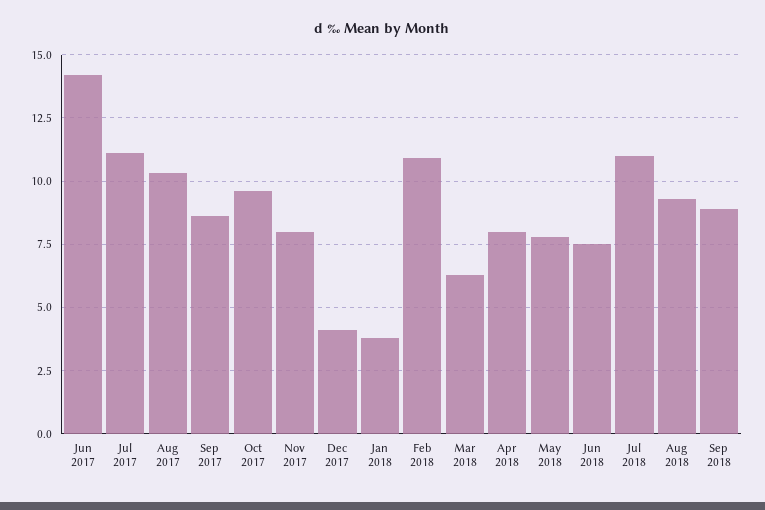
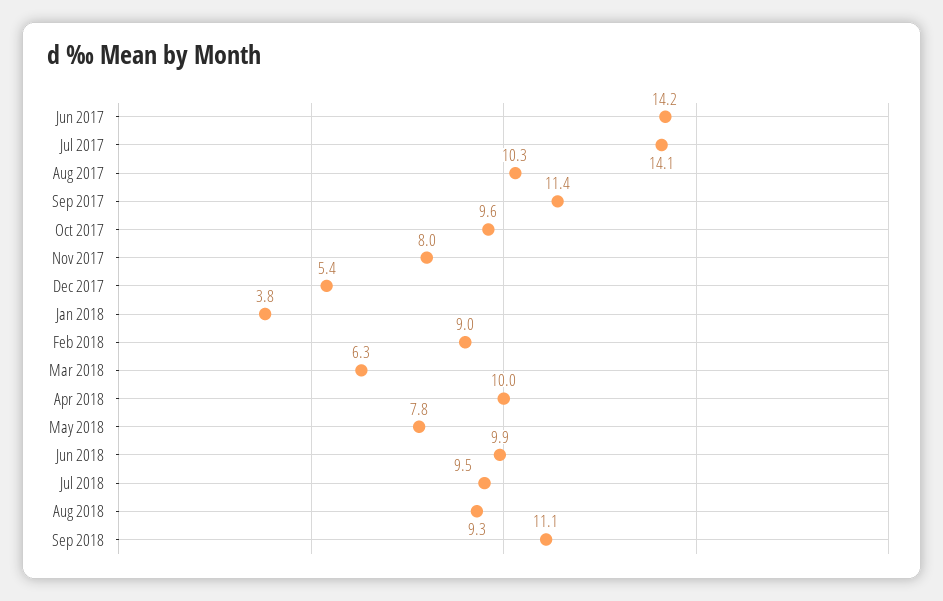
  {
    "Jun 2017": 14.2,
-   "Jul 2017": 11,
+   "Jul 2017": 14.1,
    "Aug 2017": 10.3,
-   "Sep 2017": 8.5,
+   "Sep 2017": 11.4,
    "Oct 2017": 9.6,
    "Nov 2017": 8,
-   "Dec 2017": 4,
+   "Dec 2017": 5.4,
    "Jan 2018": 3.8,
-   "Feb 2018": 11,
+   "Feb 2018": 9,
    "Mar 2018": 6.3,
-   "Apr 2018": 8,
+   "Apr 2018": 10,
    "May 2018": 7.8,
-   "Jun 2018": 7.5,
+   "Jun 2018": 9.9,
-   "Jul 2018": 11,
+   "Jul 2018": 9.5,
    "Aug 2018": 9.3,
-   "Sep 2018": 9
+   "Sep 2018": 11.1
  }

